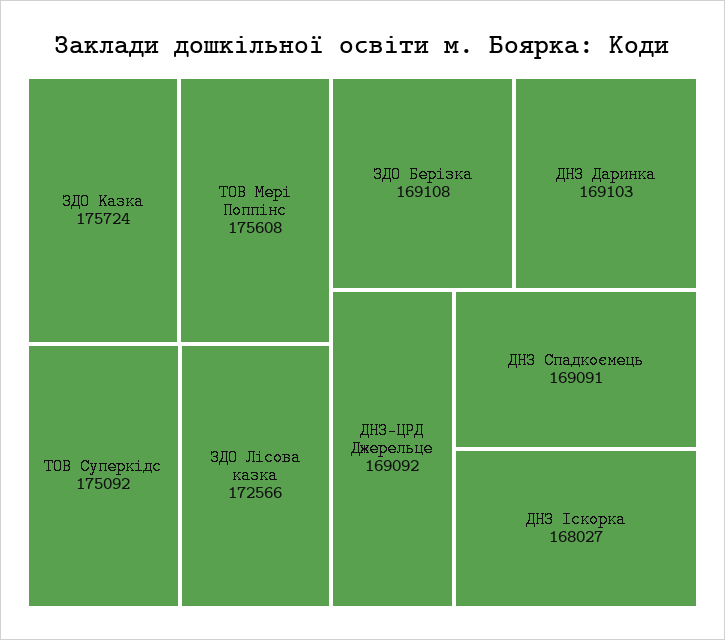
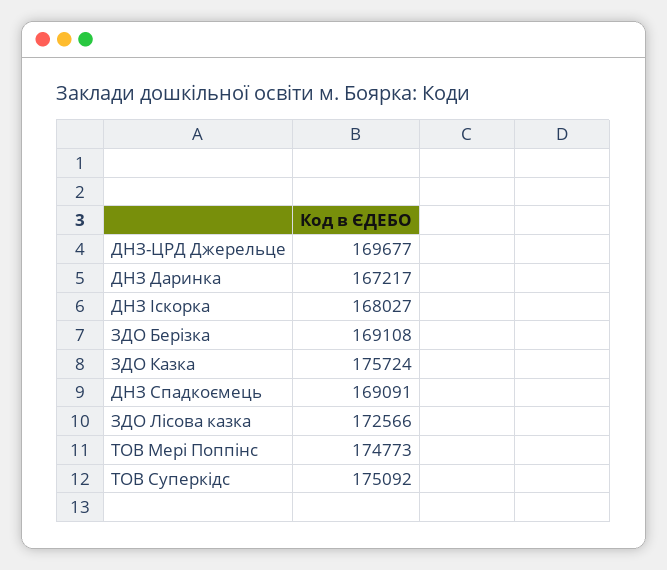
  {
    "ЗДО Казка": 175724,
-   "ТОВ Мері Поппінс": 175608,
+   "ТОВ Мері Поппінс": 174773,
    "ТОВ Суперкідс": 175092,
    "ЗДО Лісова казка": 172566,
    "ЗДО Берізка": 169108,
-   "ДНЗ Даринка": 169103,
+   "ДНЗ Даринка": 167217,
-   "ДНЗ-ЦРД Джерельце": 169092,
+   "ДНЗ-ЦРД Джерельце": 169677,
    "ДНЗ Спадкоємець": 169091,
    "ДНЗ Іскорка": 168027
  }

